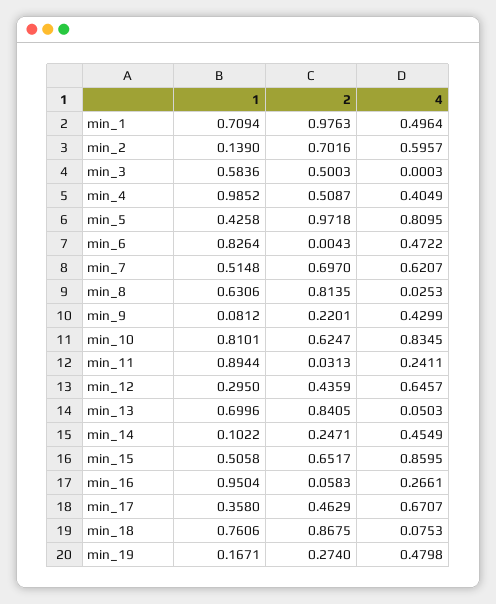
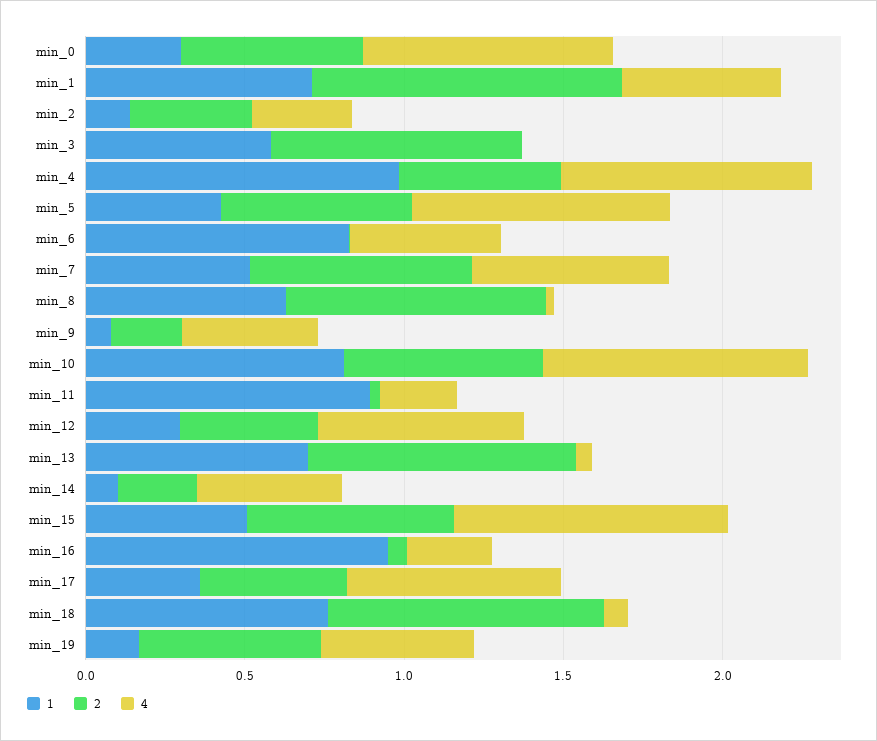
  {
    "1": {
      "min_1": 0.7094,
      "min_2": 0.139,
      "min_3": 0.5836,
      "min_4": 0.9852,
      "min_5": 0.4258,
      "min_6": 0.8264,
      "min_7": 0.5148,
      "min_8": 0.6306,
      "min_9": 0.0812,
      "min_10": 0.8101,
      "min_11": 0.8944,
      "min_12": 0.295,
      "min_13": 0.6996,
      "min_14": 0.1022,
      "min_15": 0.5058,
      "min_16": 0.9504,
      "min_17": 0.358,
      "min_18": 0.7606,
-     "min_19": 0.1671
+     "min_19": 0.1671,
+     "min_0": 0.3
    },
    "2": {
      "min_1": 0.9763,
-     "min_2": 0.7016,
+     "min_2": 0.4,
-     "min_3": 0.5003,
+     "min_3": 0.8,
      "min_4": 0.5087,
-     "min_5": 0.9718,
+     "min_5": 0.6,
      "min_6": 0.0043,
      "min_7": 0.697,
      "min_8": 0.8135,
      "min_9": 0.2201,
      "min_10": 0.6247,
      "min_11": 0.0313,
      "min_12": 0.4359,
      "min_13": 0.8405,
      "min_14": 0.2471,
      "min_15": 0.6517,
      "min_16": 0.0583,
      "min_17": 0.4629,
      "min_18": 0.8675,
-     "min_19": 0.274
+     "min_19": 0.6,
+     "min_0": 0.6
    },
    "4": {
      "min_1": 0.4964,
-     "min_2": 0.5957,
+     "min_2": 0.3,
      "min_3": 0.0003,
-     "min_4": 0.4049,
+     "min_4": 0.8,
      "min_5": 0.8095,
      "min_6": 0.4722,
      "min_7": 0.6207,
      "min_8": 0.0253,
      "min_9": 0.4299,
      "min_10": 0.8345,
      "min_11": 0.2411,
      "min_12": 0.6457,
      "min_13": 0.0503,
      "min_14": 0.4549,
      "min_15": 0.8595,
      "min_16": 0.2661,
      "min_17": 0.6707,
      "min_18": 0.0753,
-     "min_19": 0.4798
+     "min_19": 0.4798,
+     "min_0": 0.8
    }
  }

